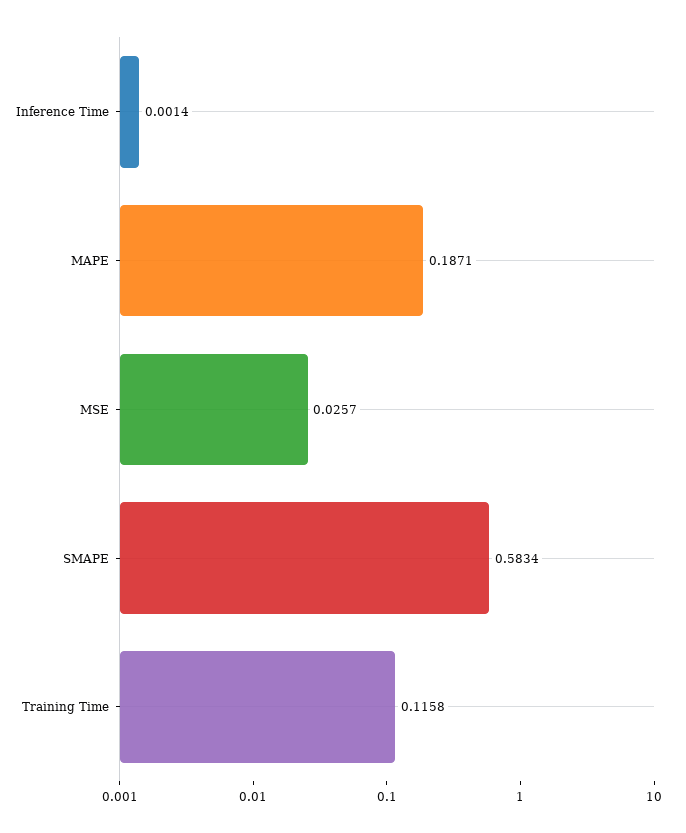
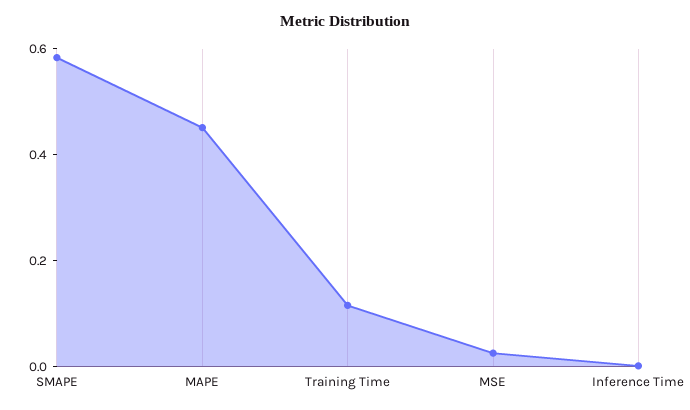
  {
    "Inference Time": 0.0014,
-   "MAPE": 0.1871,
+   "MAPE": 0.45,
    "MSE": 0.0257,
    "SMAPE": 0.5834,
    "Training Time": 0.1158
  }

